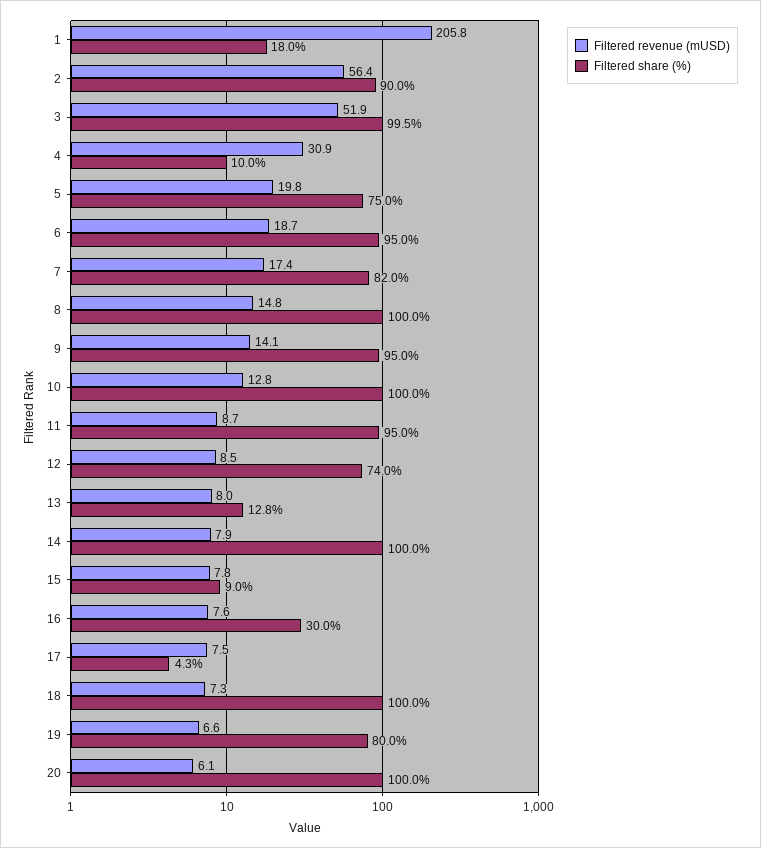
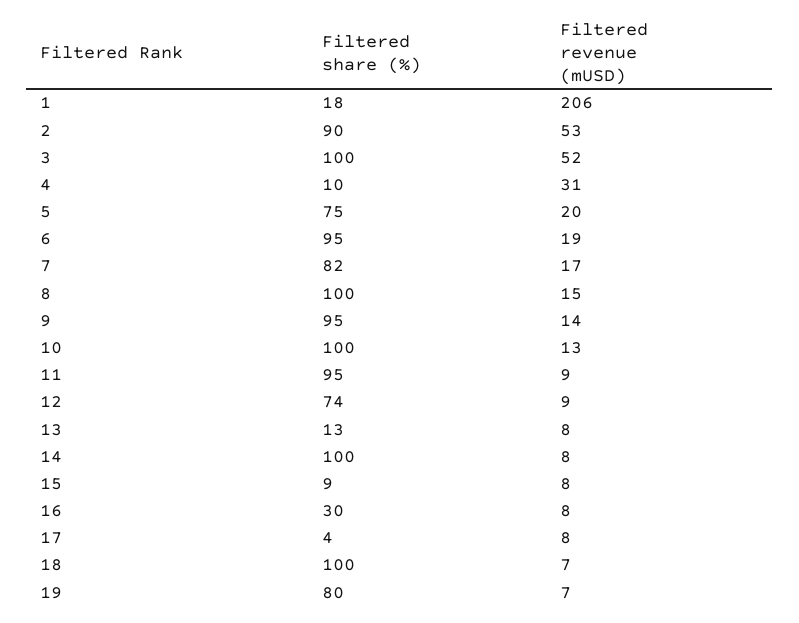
  {
    "Filtered revenue (mUSD)": {
      "1": 205.8,
-     "2": 56.4,
+     "2": 53,
      "3": 51.9,
      "4": 30.9,
      "5": 19.8,
      "6": 18.7,
      "7": 17.4,
      "8": 14.8,
      "9": 14.1,
      "10": 12.8,
      "11": 8.7,
      "12": 8.5,
      "13": 8,
      "14": 7.9,
      "15": 7.8,
      "16": 7.6,
      "17": 7.5,
      "18": 7.3,
-     "19": 6.6,
+     "19": 6.6
-     "20": 6.1
    },
    "Filtered share (%)": {
      "1": 18,
      "2": 90,
      "3": 99.5,
      "4": 10,
      "5": 75,
      "6": 95,
      "7": 82,
      "8": 100,
      "9": 95,
      "10": 100,
      "11": 95,
      "12": 74,
      "13": 12.8,
      "14": 100,
      "15": 9,
      "16": 30,
      "17": 4.3,
      "18": 100,
-     "19": 80,
+     "19": 80
-     "20": 100
    }
  }

